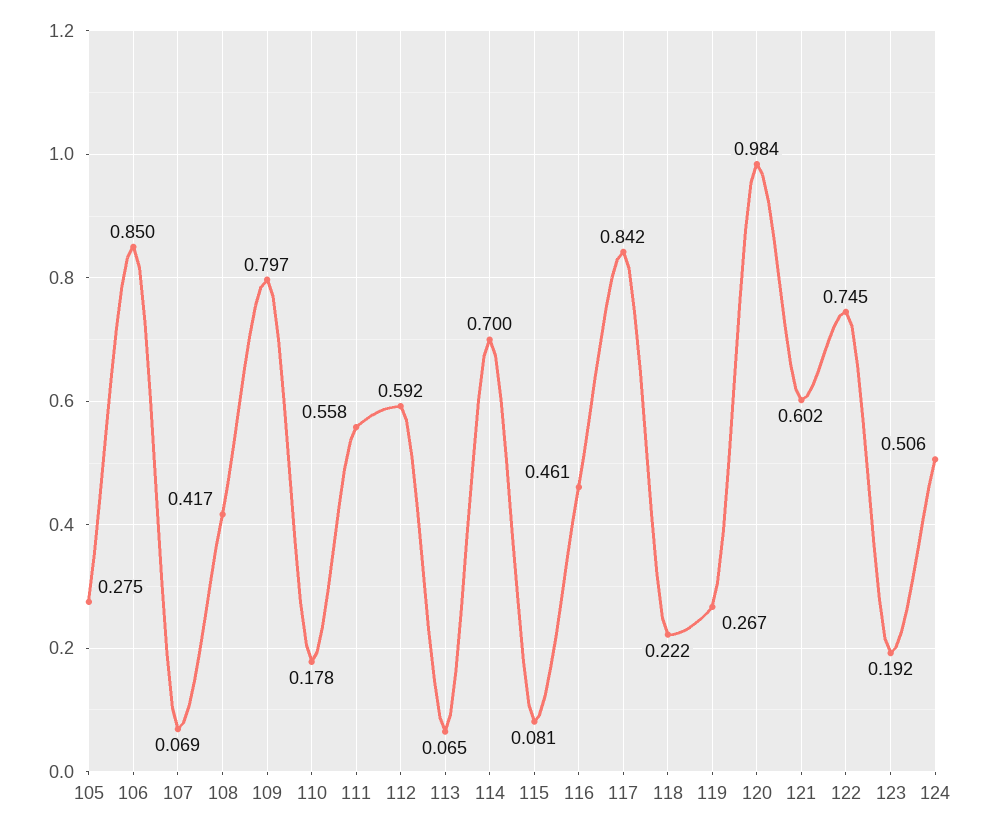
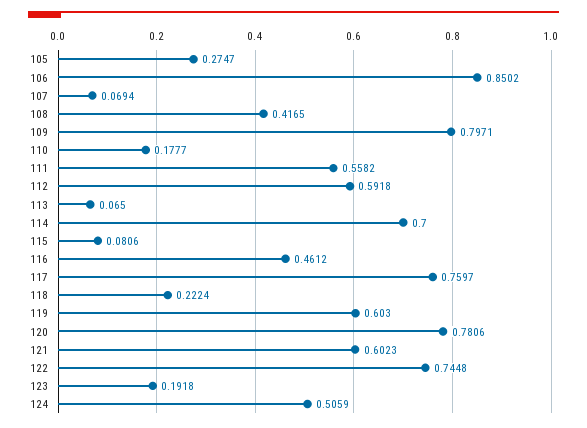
  {
    "105": 0.2747,
    "106": 0.8502,
    "107": 0.0694,
    "108": 0.4165,
    "109": 0.7971,
    "110": 0.1777,
    "111": 0.5582,
    "112": 0.5918,
    "113": 0.065,
    "114": 0.7,
    "115": 0.0806,
    "116": 0.4612,
-   "117": 0.842,
+   "117": 0.7597,
    "118": 0.2224,
-   "119": 0.267,
+   "119": 0.603,
-   "120": 0.984,
+   "120": 0.7806,
    "121": 0.6023,
    "122": 0.7448,
    "123": 0.1918,
    "124": 0.5059
  }

